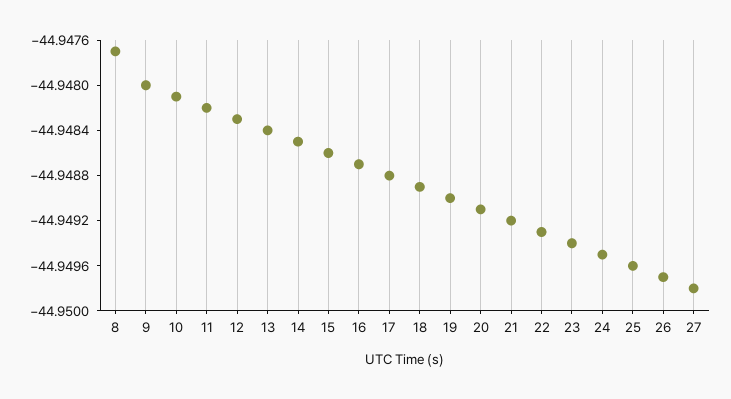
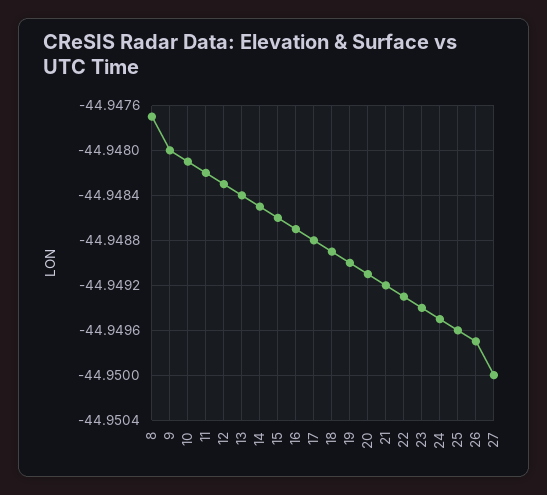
  {
    "8": -44.9477,
    "9": -44.948,
    "10": -44.9481,
    "11": -44.9482,
    "12": -44.9483,
    "13": -44.9484,
    "14": -44.9485,
    "15": -44.9486,
    "16": -44.9487,
    "17": -44.9488,
    "18": -44.9489,
    "19": -44.949,
    "20": -44.9491,
    "21": -44.9492,
    "22": -44.9493,
    "23": -44.9494,
    "24": -44.9495,
    "25": -44.9496,
    "26": -44.9497,
-   "27": -44.9498
+   "27": -44.95
  }

